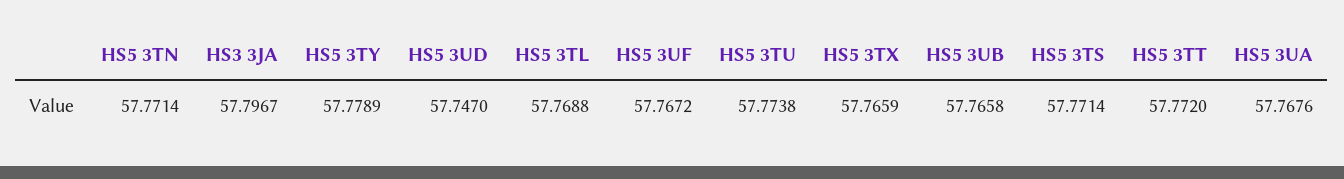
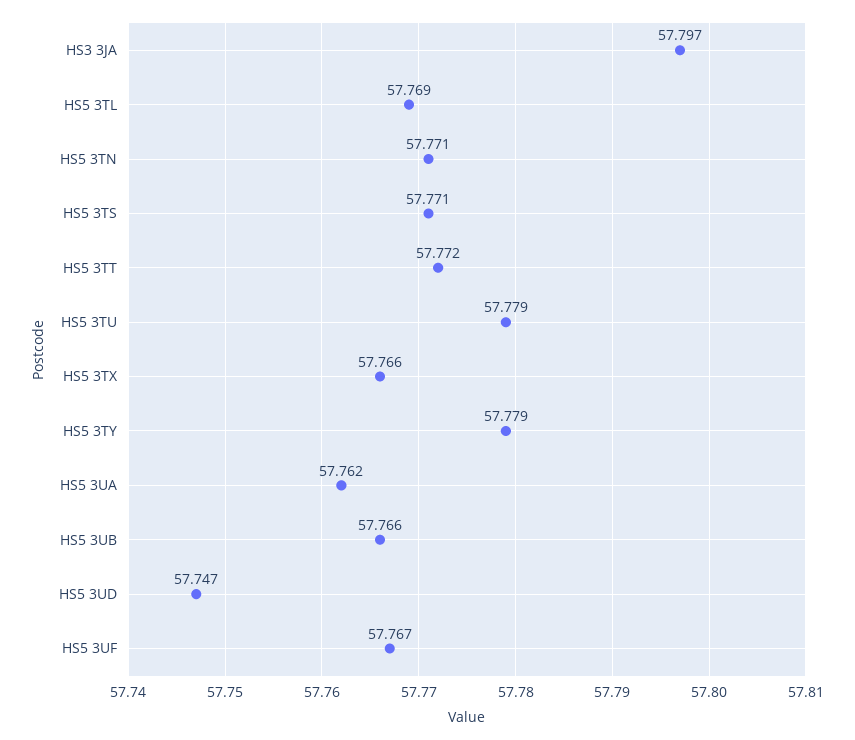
  {
    "HS5 3TN": 57.7714,
    "HS3 3JA": 57.7967,
    "HS5 3TY": 57.7789,
    "HS5 3UD": 57.747,
    "HS5 3TL": 57.7688,
    "HS5 3UF": 57.7672,
-   "HS5 3TU": 57.7738,
+   "HS5 3TU": 57.779,
    "HS5 3TX": 57.7659,
    "HS5 3UB": 57.7658,
    "HS5 3TS": 57.7714,
    "HS5 3TT": 57.772,
-   "HS5 3UA": 57.7676
+   "HS5 3UA": 57.762
  }

